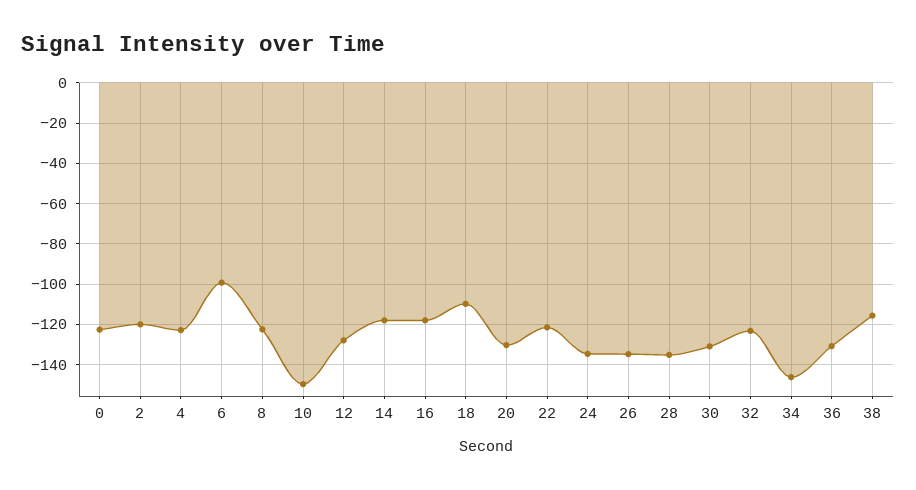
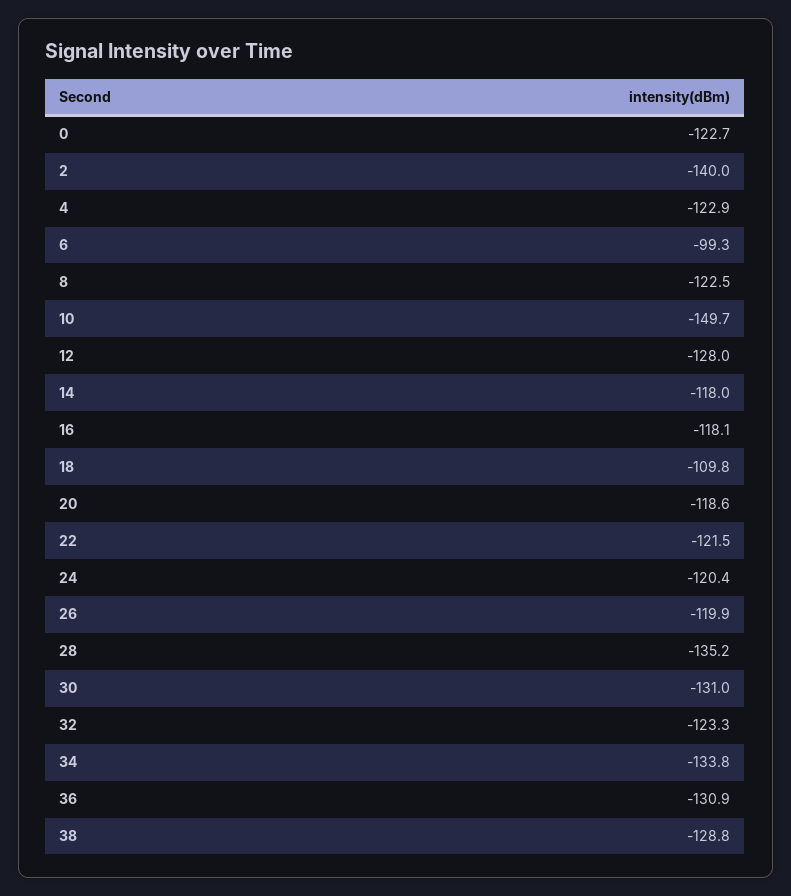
  {
    "0": -122.7,
-   "2": -120,
+   "2": -140,
    "4": -122.9,
    "6": -99.3,
    "8": -122.5,
    "10": -149.7,
    "12": -128,
    "14": -118,
    "16": -118.1,
    "18": -109.8,
-   "20": -130,
+   "20": -118.6,
    "22": -121.5,
-   "24": -135,
+   "24": -120.4,
-   "26": -135,
+   "26": -119.9,
    "28": -135.2,
    "30": -131,
    "32": -123.3,
-   "34": -145,
+   "34": -133.8,
    "36": -130.9,
-   "38": -115
+   "38": -128.8
  }

